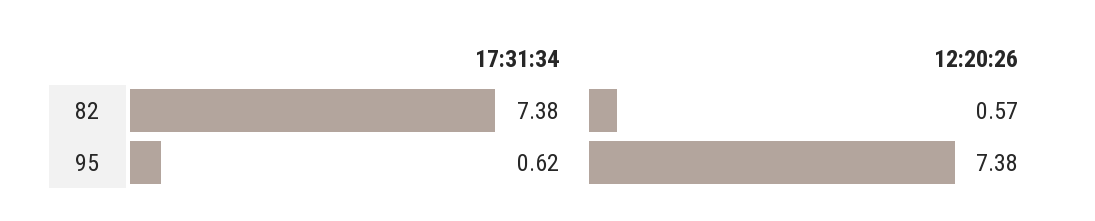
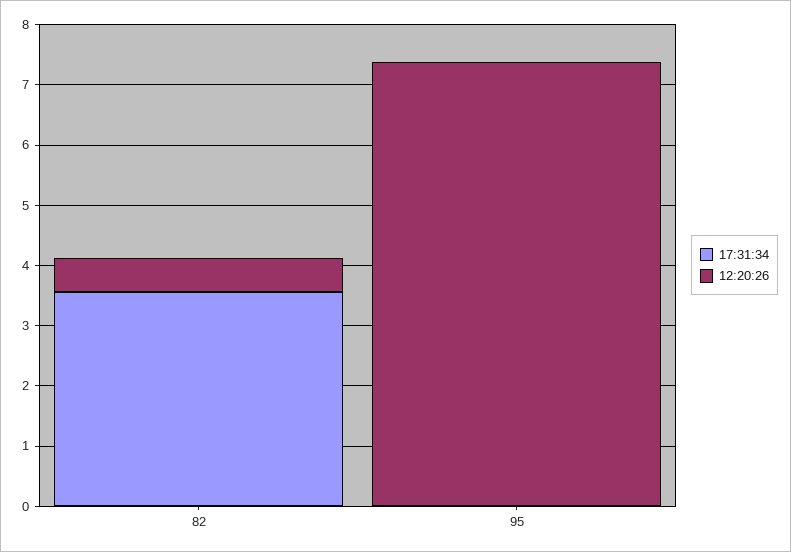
  {
    "17:31:34": {
-     "82": 7.38,
+     "82": 3.6,
-     "95": 0.62
+     "95": 0
    },
    "12:20:26": {
      "82": 0.57,
      "95": 7.38
    }
  }

